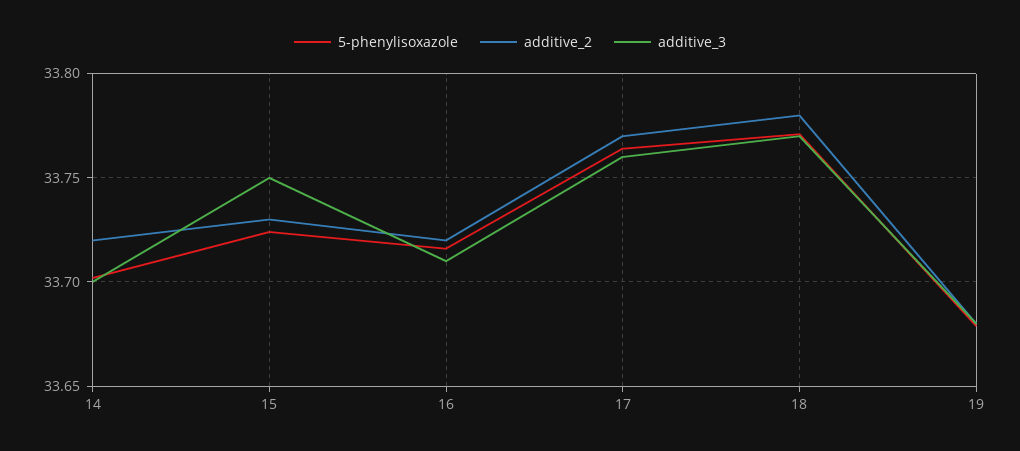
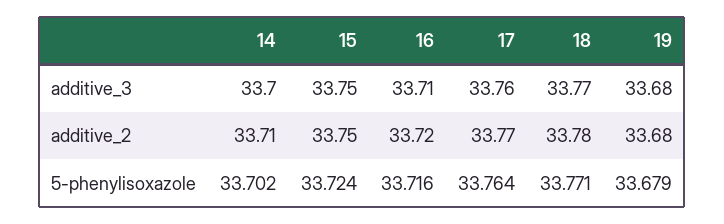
  {
    "5-phenylisoxazole": {
      "14": 33.702,
      "15": 33.724,
      "16": 33.716,
      "17": 33.764,
      "18": 33.771,
      "19": 33.679
    },
    "additive_2": {
-     "14": 33.72,
+     "14": 33.71,
-     "15": 33.73,
+     "15": 33.75,
      "16": 33.72,
      "17": 33.77,
      "18": 33.78,
      "19": 33.68
    },
    "additive_3": {
      "14": 33.7,
      "15": 33.75,
      "16": 33.71,
      "17": 33.76,
      "18": 33.77,
      "19": 33.68
    }
  }

